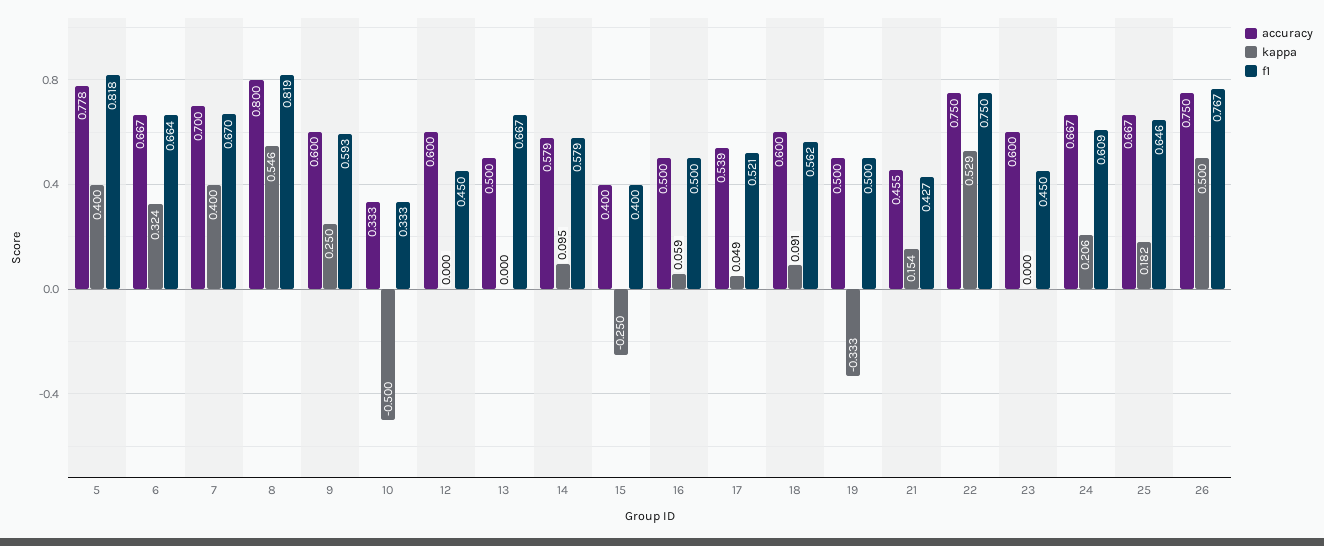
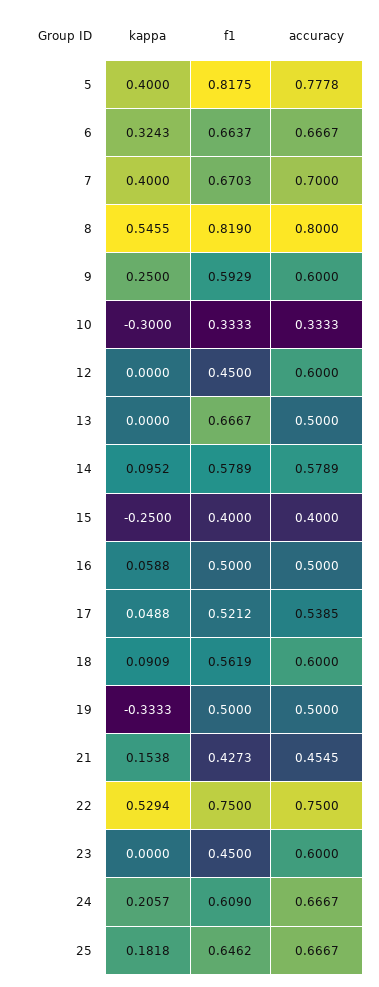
  {
    "accuracy": {
      "5": 0.7778,
      "6": 0.6667,
      "7": 0.7,
      "8": 0.8,
      "9": 0.6,
      "10": 0.3333,
      "12": 0.6,
      "13": 0.5,
      "14": 0.5789,
      "15": 0.4,
      "16": 0.5,
      "17": 0.5385,
      "18": 0.6,
      "19": 0.5,
      "21": 0.4545,
      "22": 0.75,
      "23": 0.6,
      "24": 0.6667,
-     "25": 0.6667,
+     "25": 0.6667
-     "26": 0.75
    },
    "kappa": {
      "5": 0.4,
      "6": 0.3243,
      "7": 0.4,
      "8": 0.5455,
      "9": 0.25,
-     "10": -0.5,
+     "10": -0.3,
      "12": 0,
      "13": 0,
      "14": 0.0952,
      "15": -0.25,
      "16": 0.0588,
      "17": 0.0488,
      "18": 0.0909,
      "19": -0.3333,
      "21": 0.1538,
      "22": 0.5294,
      "23": 0,
      "24": 0.2057,
-     "25": 0.1818,
+     "25": 0.1818
-     "26": 0.5
    },
    "f1": {
      "5": 0.8175,
      "6": 0.6637,
      "7": 0.6703,
      "8": 0.819,
      "9": 0.5929,
      "10": 0.3333,
      "12": 0.45,
      "13": 0.6667,
      "14": 0.5789,
      "15": 0.4,
      "16": 0.5,
      "17": 0.5212,
      "18": 0.5619,
      "19": 0.5,
      "21": 0.4273,
      "22": 0.75,
      "23": 0.45,
      "24": 0.609,
-     "25": 0.6462,
+     "25": 0.6462
-     "26": 0.767
    }
  }

